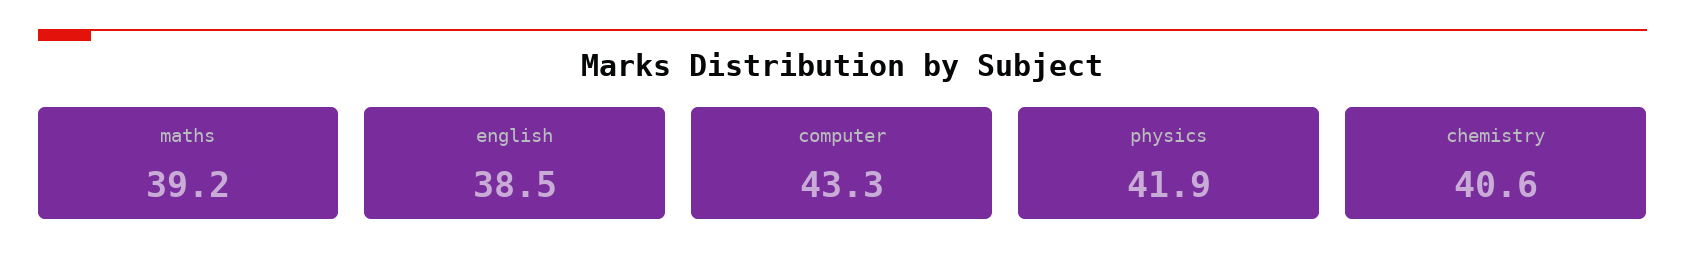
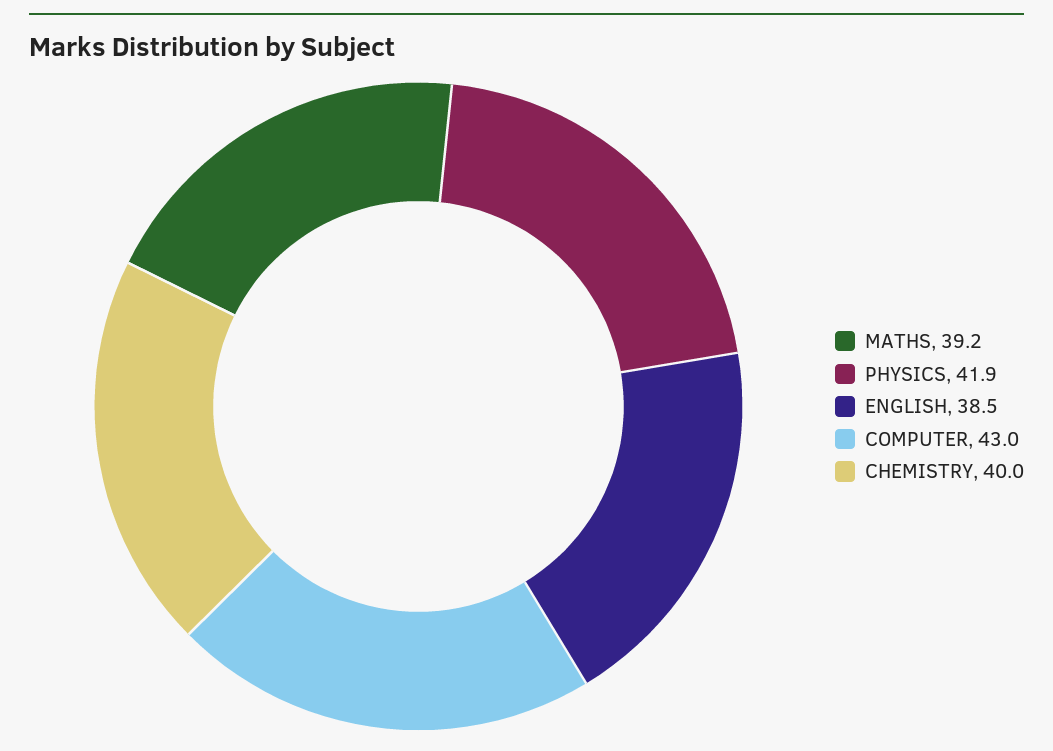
  {
    "maths": 39.2,
    "english": 38.5,
-   "computer": 43.3,
+   "computer": 43,
    "physics": 41.9,
-   "chemistry": 40.6
+   "chemistry": 40
  }

